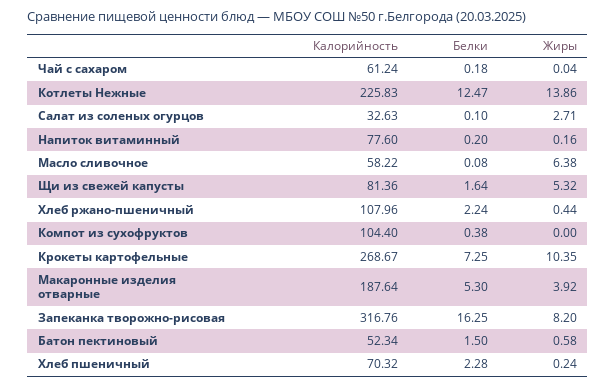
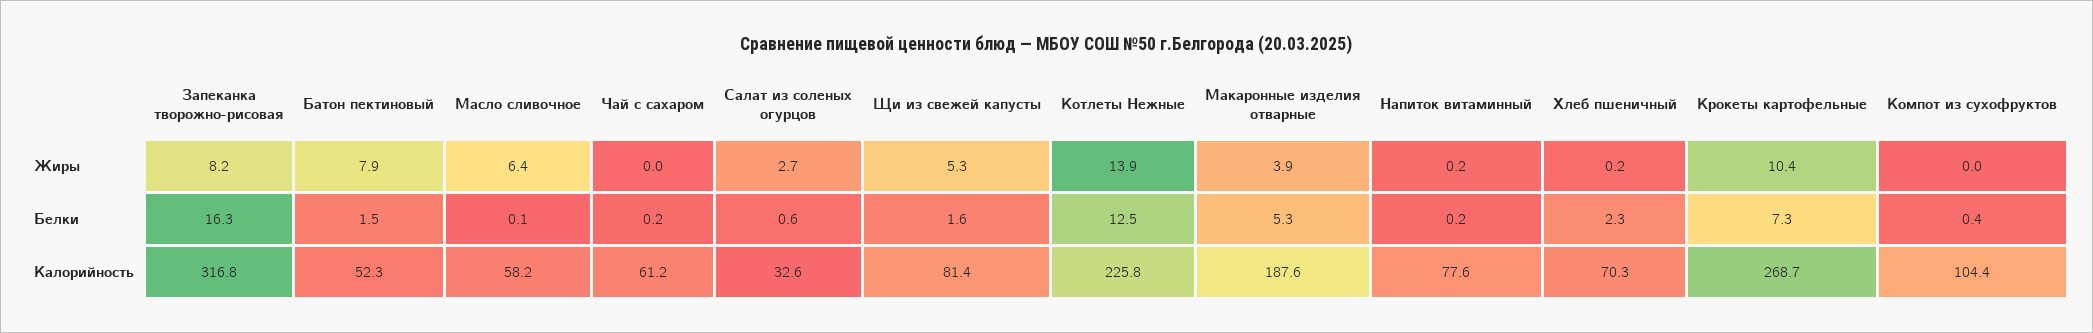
  {
    "Калорийность": {
      "Чай с сахаром": 61.24,
      "Котлеты Нежные": 225.83,
      "Салат из соленых огурцов": 32.63,
      "Напиток витаминный": 77.6,
      "Масло сливочное": 58.22,
      "Щи из свежей капусты": 81.36,
-     "Хлеб ржано-пшеничный": 107.96,
      "Компот из сухофруктов": 104.4,
      "Крокеты картофельные": 268.67,
      "Макаронные изделия отварные": 187.64,
      "Запеканка творожно-рисовая": 316.76,
      "Батон пектиновый": 52.34,
      "Хлеб пшеничный": 70.32
    },
    "Белки": {
      "Чай с сахаром": 0.18,
      "Котлеты Нежные": 12.47,
-     "Салат из соленых огурцов": 0.1,
+     "Салат из соленых огурцов": 0.6,
      "Напиток витаминный": 0.2,
      "Масло сливочное": 0.08,
      "Щи из свежей капусты": 1.64,
-     "Хлеб ржано-пшеничный": 2.24,
      "Компот из сухофруктов": 0.38,
      "Крокеты картофельные": 7.25,
      "Макаронные изделия отварные": 5.3,
      "Запеканка творожно-рисовая": 16.25,
      "Батон пектиновый": 1.5,
      "Хлеб пшеничный": 2.28
    },
    "Жиры": {
      "Чай с сахаром": 0.04,
      "Котлеты Нежные": 13.86,
      "Салат из соленых огурцов": 2.71,
      "Напиток витаминный": 0.16,
      "Масло сливочное": 6.38,
      "Щи из свежей капусты": 5.32,
-     "Хлеб ржано-пшеничный": 0.44,
      "Компот из сухофруктов": 0,
      "Крокеты картофельные": 10.35,
      "Макаронные изделия отварные": 3.92,
      "Запеканка творожно-рисовая": 8.2,
-     "Батон пектиновый": 0.58,
+     "Батон пектиновый": 7.9,
      "Хлеб пшеничный": 0.24
    }
  }

